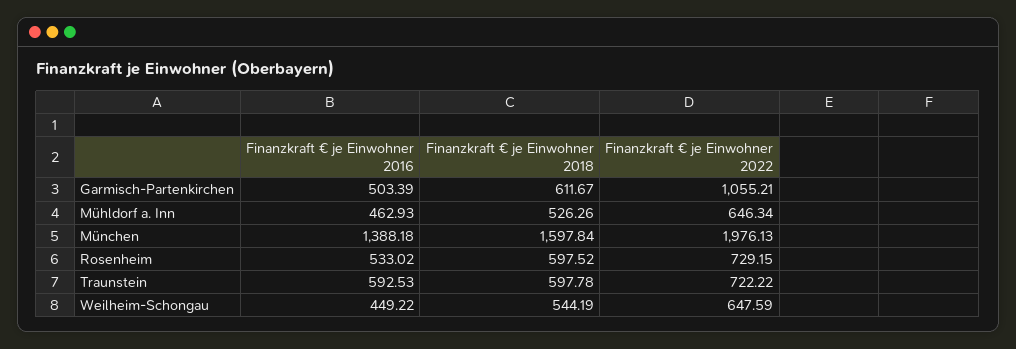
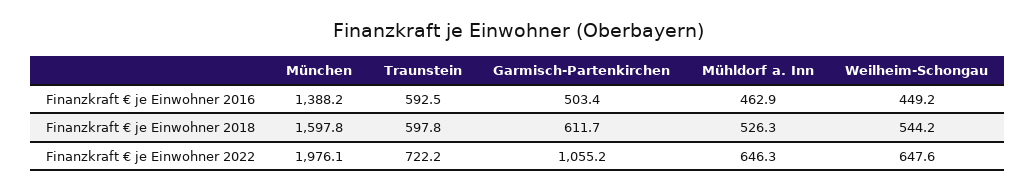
  {
    "Finanzkraft € je Einwohner 2016": {
      "Garmisch-Partenkirchen": 503.39,
      "Mühldorf a. Inn": 462.93,
      "München": 1388.18,
-     "Rosenheim": 533.02,
      "Traunstein": 592.53,
      "Weilheim-Schongau": 449.22
    },
    "Finanzkraft € je Einwohner 2018": {
      "Garmisch-Partenkirchen": 611.67,
      "Mühldorf a. Inn": 526.26,
      "München": 1597.84,
-     "Rosenheim": 597.52,
      "Traunstein": 597.78,
      "Weilheim-Schongau": 544.19
    },
    "Finanzkraft € je Einwohner 2022": {
      "Garmisch-Partenkirchen": 1055.21,
      "Mühldorf a. Inn": 646.34,
      "München": 1976.13,
-     "Rosenheim": 729.15,
      "Traunstein": 722.22,
      "Weilheim-Schongau": 647.59
    }
  }

